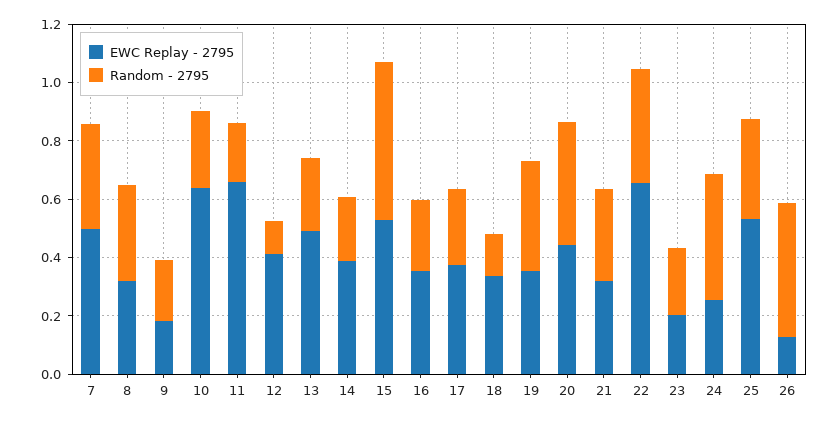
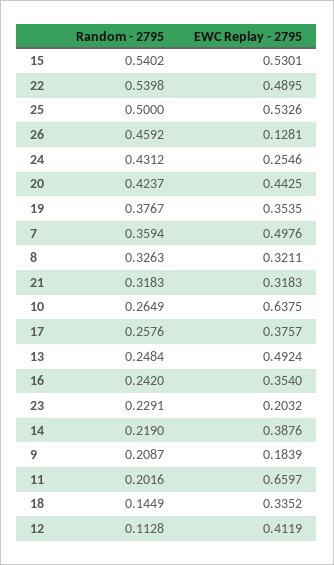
  {
    "EWC Replay - 2795": {
      "7": 0.4976,
      "8": 0.3211,
      "9": 0.1839,
      "10": 0.6375,
      "11": 0.6597,
      "12": 0.4119,
      "13": 0.4924,
      "14": 0.3876,
      "15": 0.5301,
      "16": 0.354,
      "17": 0.3757,
      "18": 0.3352,
      "19": 0.3535,
      "20": 0.4425,
      "21": 0.3183,
-     "22": 0.65,
+     "22": 0.4895,
      "23": 0.2032,
      "24": 0.2546,
      "25": 0.5326,
      "26": 0.1281
    },
    "Random - 2795": {
      "7": 0.3594,
      "8": 0.3263,
      "9": 0.2087,
      "10": 0.2649,
      "11": 0.2016,
      "12": 0.1128,
      "13": 0.2484,
      "14": 0.219,
      "15": 0.5402,
      "16": 0.242,
      "17": 0.2576,
      "18": 0.1449,
      "19": 0.3767,
      "20": 0.4237,
      "21": 0.3183,
-     "22": 0.4,
+     "22": 0.5398,
      "23": 0.2291,
      "24": 0.4312,
-     "25": 0.35,
+     "25": 0.5,
      "26": 0.4592
    }
  }

